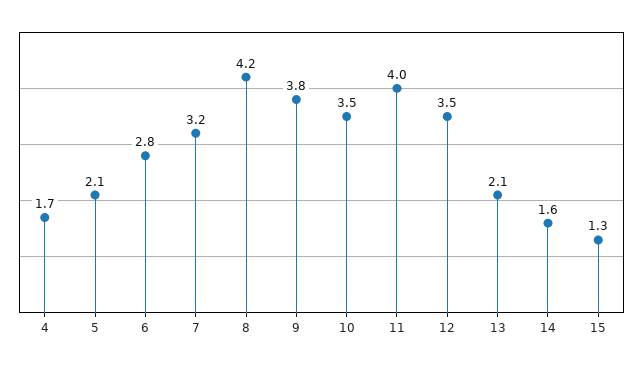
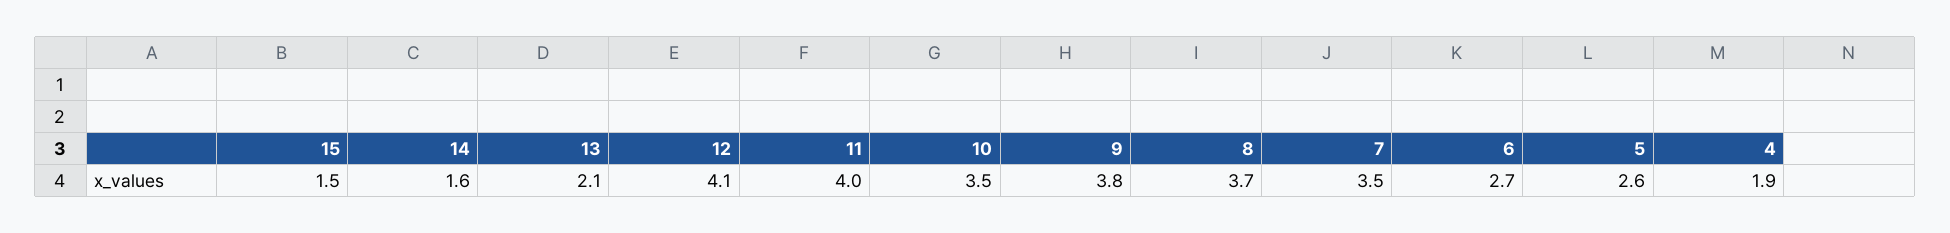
  {
-   "4": 1.7,
+   "4": 1.9,
-   "5": 2.1,
+   "5": 2.6,
-   "6": 2.8,
+   "6": 2.7,
-   "7": 3.2,
+   "7": 3.5,
-   "8": 4.2,
+   "8": 3.7,
    "9": 3.8,
    "10": 3.5,
    "11": 4,
-   "12": 3.5,
+   "12": 4.1,
    "13": 2.1,
    "14": 1.6,
-   "15": 1.3
+   "15": 1.5
  }

